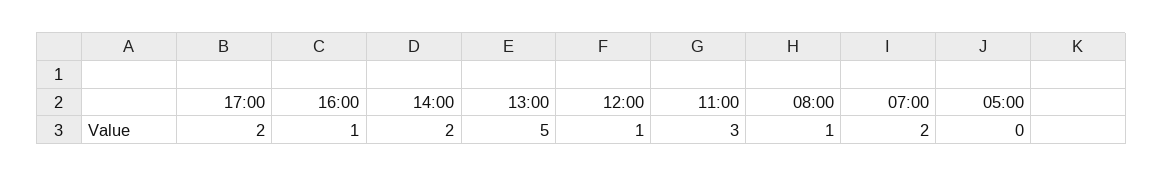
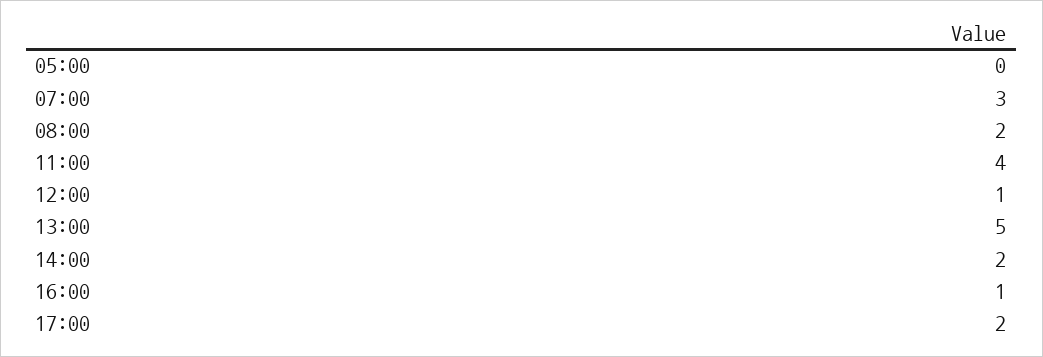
  {
    "17:00": 2,
    "16:00": 1,
    "14:00": 2,
    "13:00": 5,
    "12:00": 1,
-   "11:00": 3,
+   "11:00": 4,
-   "08:00": 1,
+   "08:00": 2,
-   "07:00": 2,
+   "07:00": 3,
    "05:00": 0
  }

